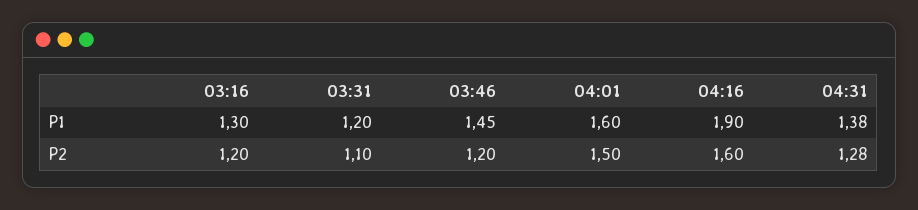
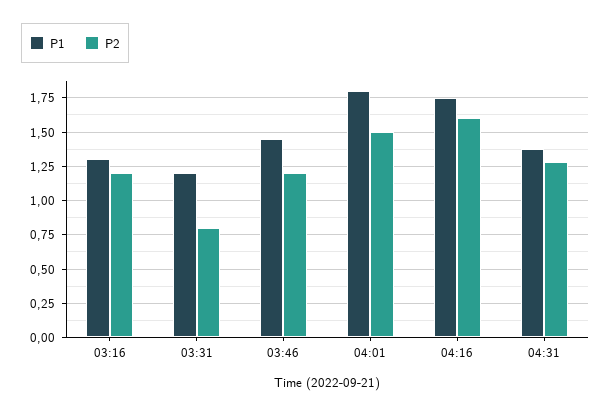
  {
    "P1": {
      "03:16": 1.3,
      "03:31": 1.2,
      "03:46": 1.45,
-     "04:01": 1.6,
+     "04:01": 1.8,
-     "04:16": 1.9,
+     "04:16": 1.75,
      "04:31": 1.38
    },
    "P2": {
      "03:16": 1.2,
-     "03:31": 1.1,
+     "03:31": 0.8,
      "03:46": 1.2,
      "04:01": 1.5,
      "04:16": 1.6,
      "04:31": 1.28
    }
  }

